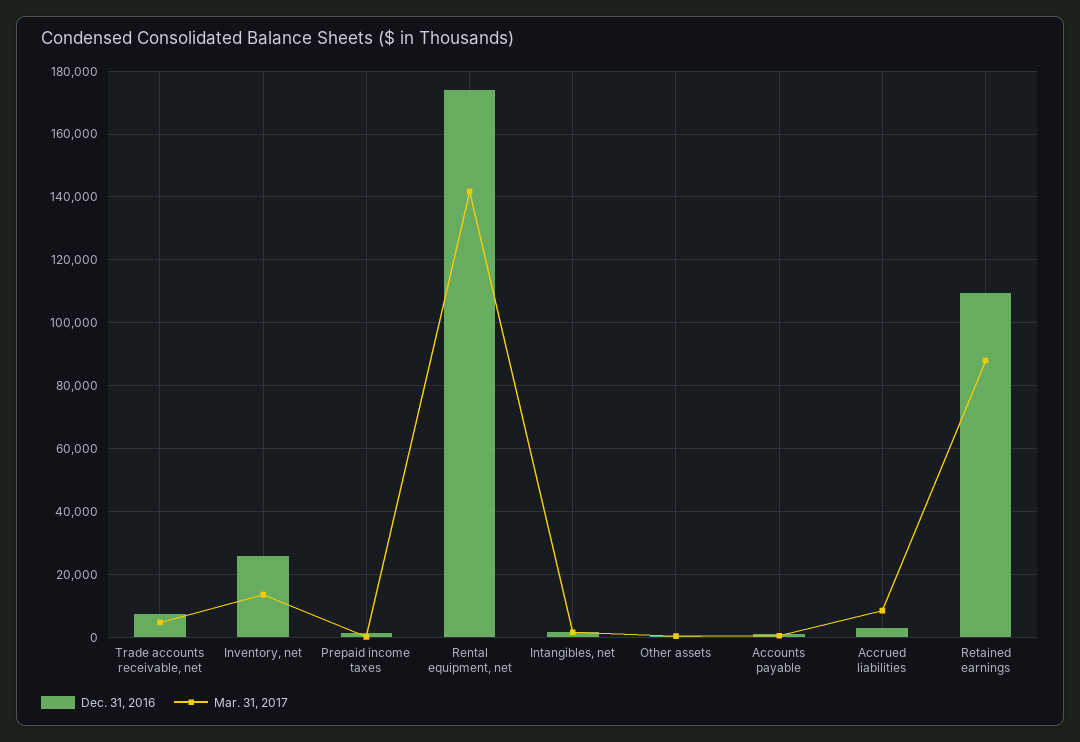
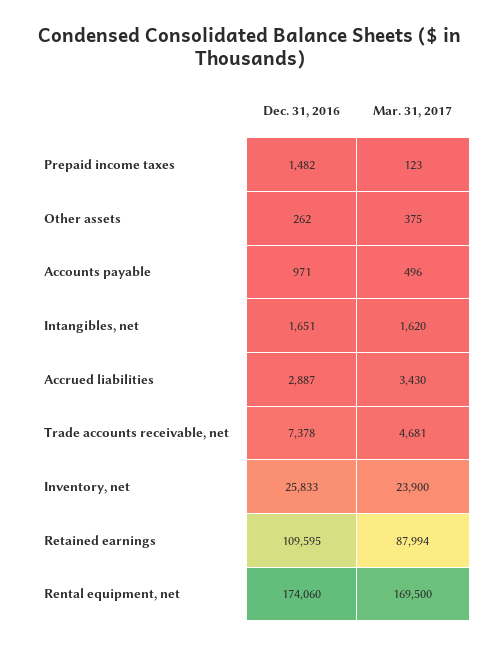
  {
    "Dec. 31, 2016": {
      "Trade accounts receivable, net": 7378,
      "Inventory, net": 25833,
      "Prepaid income taxes": 1482,
      "Rental equipment, net": 174060,
      "Intangibles, net": 1651,
      "Other assets": 262,
      "Accounts payable": 971,
      "Accrued liabilities": 2887,
      "Retained earnings": 109595
    },
    "Mar. 31, 2017": {
      "Trade accounts receivable, net": 4681,
-     "Inventory, net": 14000,
+     "Inventory, net": 23900,
      "Prepaid income taxes": 123,
-     "Rental equipment, net": 142000,
+     "Rental equipment, net": 169500,
      "Intangibles, net": 1620,
      "Other assets": 375,
      "Accounts payable": 496,
-     "Accrued liabilities": 8000,
+     "Accrued liabilities": 3430,
      "Retained earnings": 87994
    }
  }

